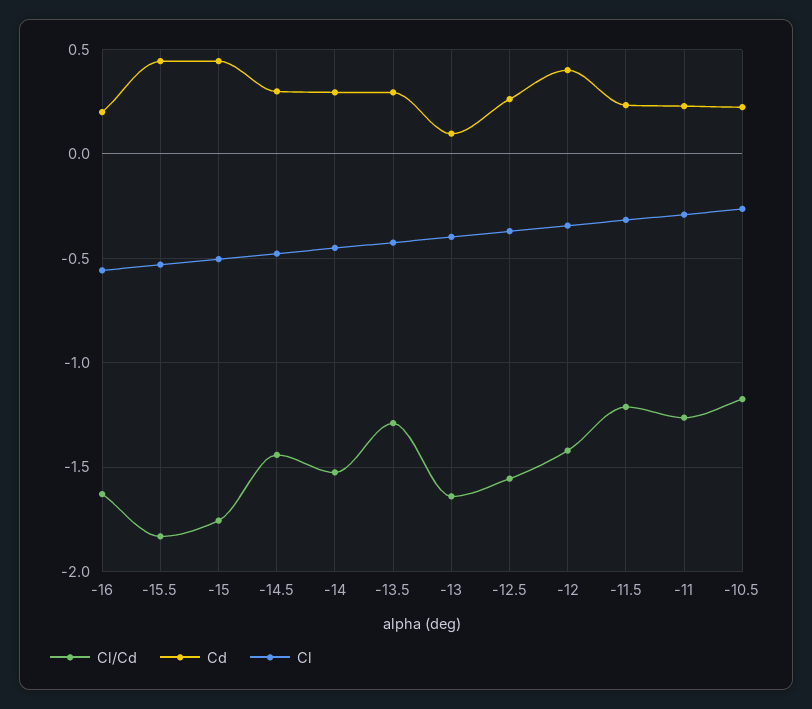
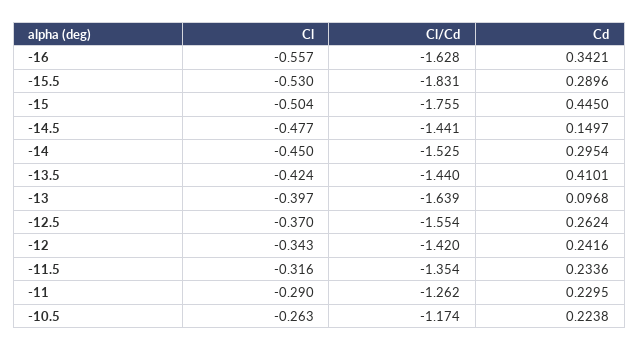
  {
    "Cl/Cd": {
      "-16": -1.628,
      "-15.5": -1.831,
      "-15": -1.755,
      "-14.5": -1.441,
      "-14": -1.525,
-     "-13.5": -1.3,
+     "-13.5": -1.44,
      "-13": -1.639,
      "-12.5": -1.554,
      "-12": -1.42,
-     "-11.5": -1.2,
+     "-11.5": -1.354,
      "-11": -1.262,
      "-10.5": -1.174
    },
    "Cd": {
-     "-16": 0.2,
+     "-16": 0.3421,
-     "-15.5": 0.45,
+     "-15.5": 0.2896,
      "-15": 0.445,
-     "-14.5": 0.3,
+     "-14.5": 0.1497,
      "-14": 0.2954,
-     "-13.5": 0.3,
+     "-13.5": 0.4101,
      "-13": 0.0968,
      "-12.5": 0.2624,
-     "-12": 0.4,
+     "-12": 0.2416,
      "-11.5": 0.2336,
      "-11": 0.2295,
      "-10.5": 0.2238
    },
    "Cl": {
      "-16": -0.557,
      "-15.5": -0.53,
      "-15": -0.504,
      "-14.5": -0.477,
      "-14": -0.45,
      "-13.5": -0.424,
      "-13": -0.397,
      "-12.5": -0.37,
      "-12": -0.343,
      "-11.5": -0.316,
      "-11": -0.29,
      "-10.5": -0.263
    }
  }

